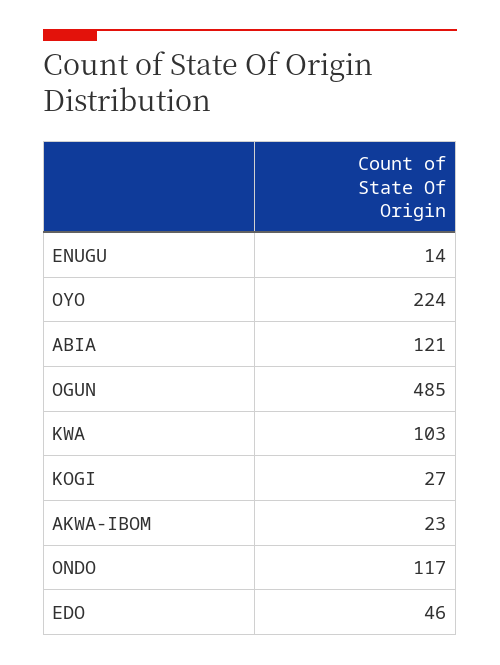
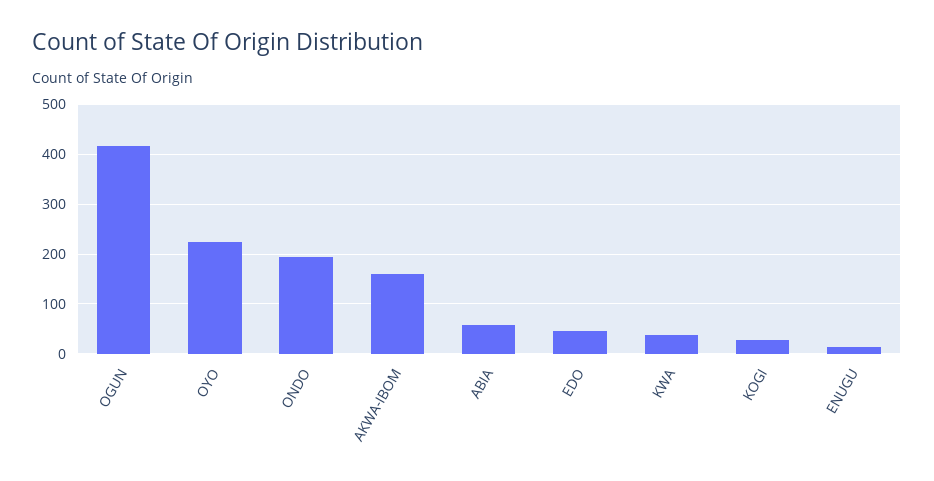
  {
    "ENUGU": 14,
    "OYO": 224,
-   "ABIA": 121,
+   "ABIA": 60,
-   "OGUN": 485,
+   "OGUN": 420,
-   "KWA": 103,
+   "KWA": 40,
    "KOGI": 27,
-   "AKWA-IBOM": 23,
+   "AKWA-IBOM": 160,
-   "ONDO": 117,
+   "ONDO": 200,
    "EDO": 46
  }

